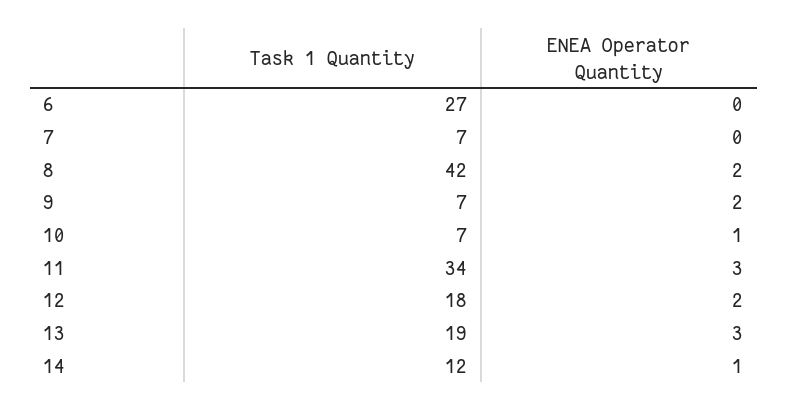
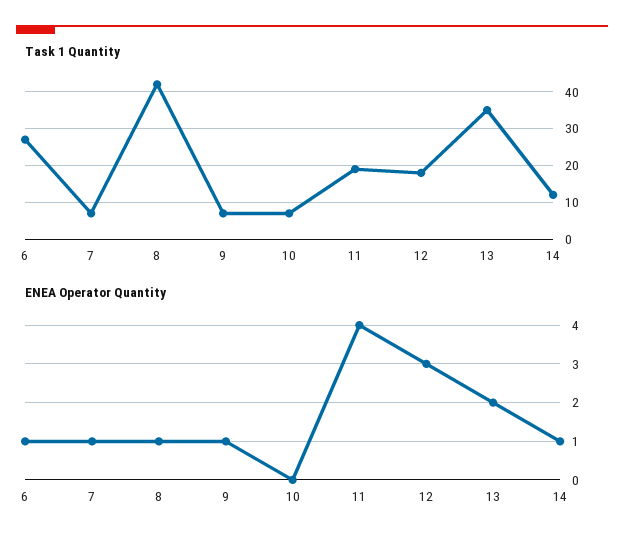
  {
    "Task 1 Quantity": {
      "6": 27,
      "7": 7,
      "8": 42,
      "9": 7,
      "10": 7,
-     "11": 34,
+     "11": 20,
      "12": 18,
-     "13": 19,
+     "13": 35,
      "14": 12
    },
    "ENEA Operator Quantity": {
-     "6": 0,
+     "6": 1,
-     "7": 0,
+     "7": 1,
-     "8": 2,
+     "8": 1,
-     "9": 2,
+     "9": 1,
-     "10": 1,
+     "10": 0,
-     "11": 3,
+     "11": 4,
-     "12": 2,
+     "12": 3,
-     "13": 3,
+     "13": 2,
      "14": 1
    }
  }

